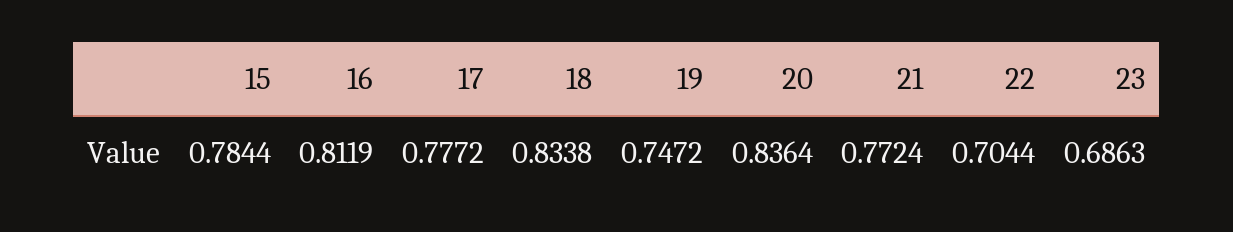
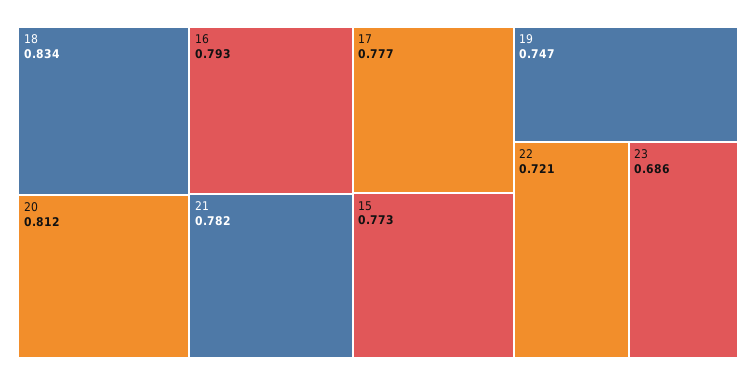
  {
-   "15": 0.7844,
+   "15": 0.773,
-   "16": 0.8119,
+   "16": 0.793,
    "17": 0.7772,
    "18": 0.8338,
    "19": 0.7472,
-   "20": 0.8364,
+   "20": 0.812,
-   "21": 0.7724,
+   "21": 0.782,
-   "22": 0.7044,
+   "22": 0.721,
    "23": 0.6863
  }

